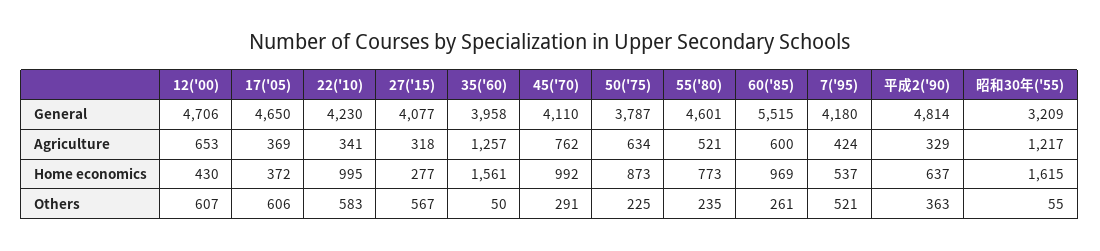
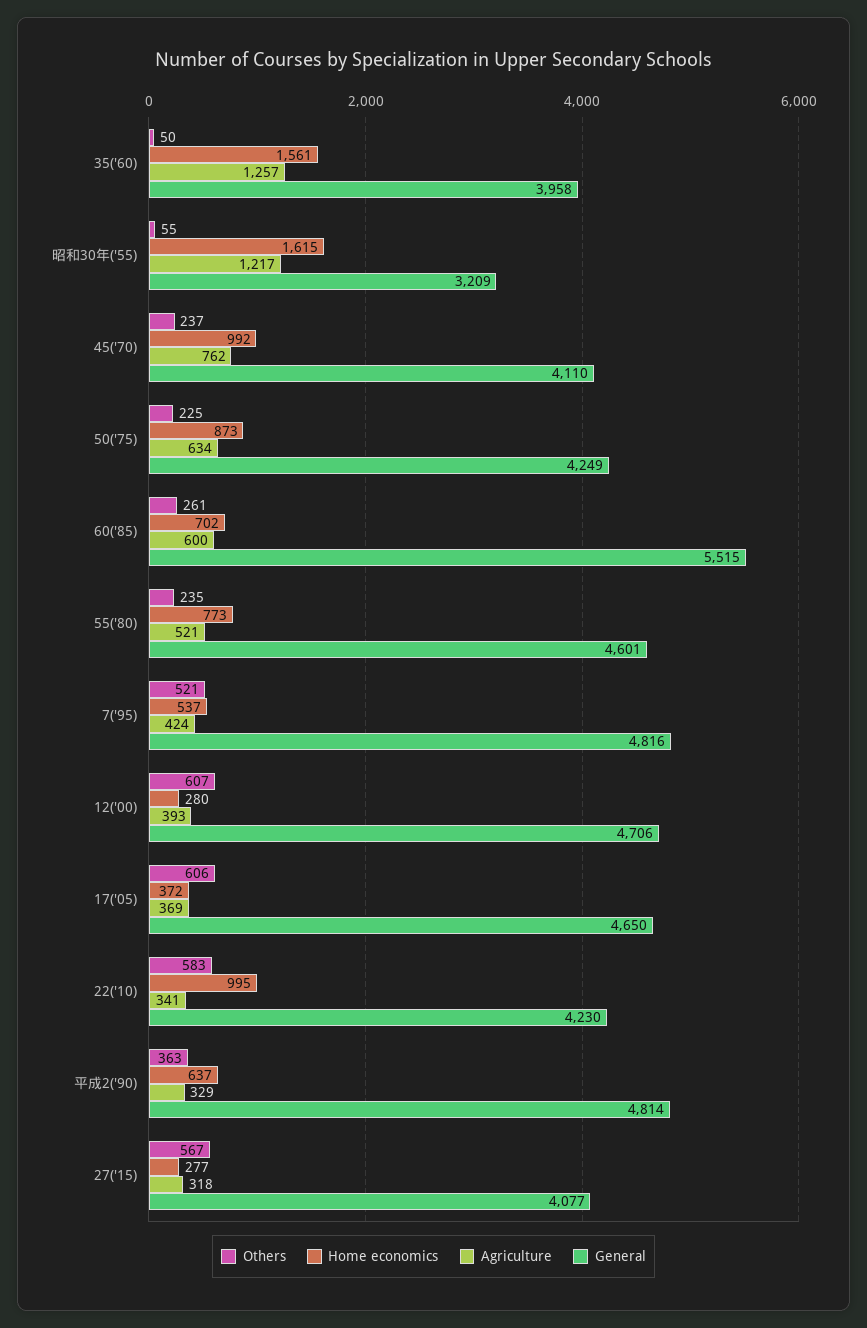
  {
    "General": {
      "12('00)": 4706,
      "17('05)": 4650,
      "22('10)": 4230,
      "27('15)": 4077,
      "35('60)": 3958,
      "45('70)": 4110,
-     "50('75)": 3787,
+     "50('75)": 4249,
      "55('80)": 4601,
      "60('85)": 5515,
-     "7('95)": 4180,
+     "7('95)": 4816,
      "平成2('90)": 4814,
      "昭和30年('55)": 3209
    },
    "Agriculture": {
-     "12('00)": 653,
+     "12('00)": 393,
      "17('05)": 369,
      "22('10)": 341,
      "27('15)": 318,
      "35('60)": 1257,
      "45('70)": 762,
      "50('75)": 634,
      "55('80)": 521,
      "60('85)": 600,
      "7('95)": 424,
      "平成2('90)": 329,
      "昭和30年('55)": 1217
    },
    "Home economics": {
-     "12('00)": 430,
+     "12('00)": 280,
      "17('05)": 372,
      "22('10)": 995,
      "27('15)": 277,
      "35('60)": 1561,
      "45('70)": 992,
      "50('75)": 873,
      "55('80)": 773,
-     "60('85)": 969,
+     "60('85)": 702,
      "7('95)": 537,
      "平成2('90)": 637,
      "昭和30年('55)": 1615
    },
    "Others": {
      "12('00)": 607,
      "17('05)": 606,
      "22('10)": 583,
      "27('15)": 567,
      "35('60)": 50,
-     "45('70)": 291,
+     "45('70)": 237,
      "50('75)": 225,
      "55('80)": 235,
      "60('85)": 261,
      "7('95)": 521,
      "平成2('90)": 363,
      "昭和30年('55)": 55
    }
  }

